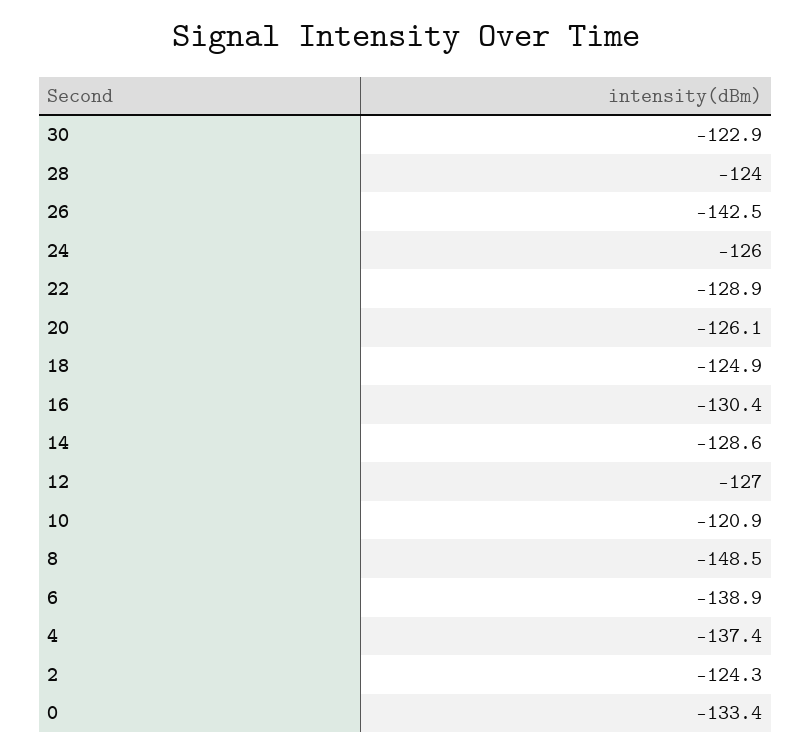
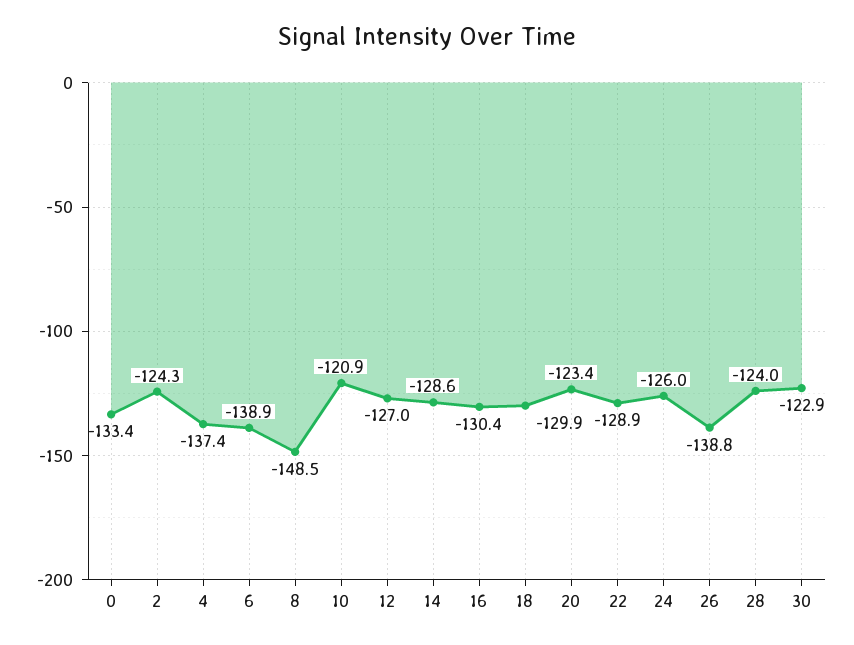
  {
    "30": -122.9,
    "28": -124,
-   "26": -142.5,
+   "26": -138.8,
    "24": -126,
    "22": -128.9,
-   "20": -126.1,
+   "20": -123.4,
-   "18": -124.9,
+   "18": -129.9,
    "16": -130.4,
    "14": -128.6,
    "12": -127,
    "10": -120.9,
    "8": -148.5,
    "6": -138.9,
    "4": -137.4,
    "2": -124.3,
    "0": -133.4
  }

